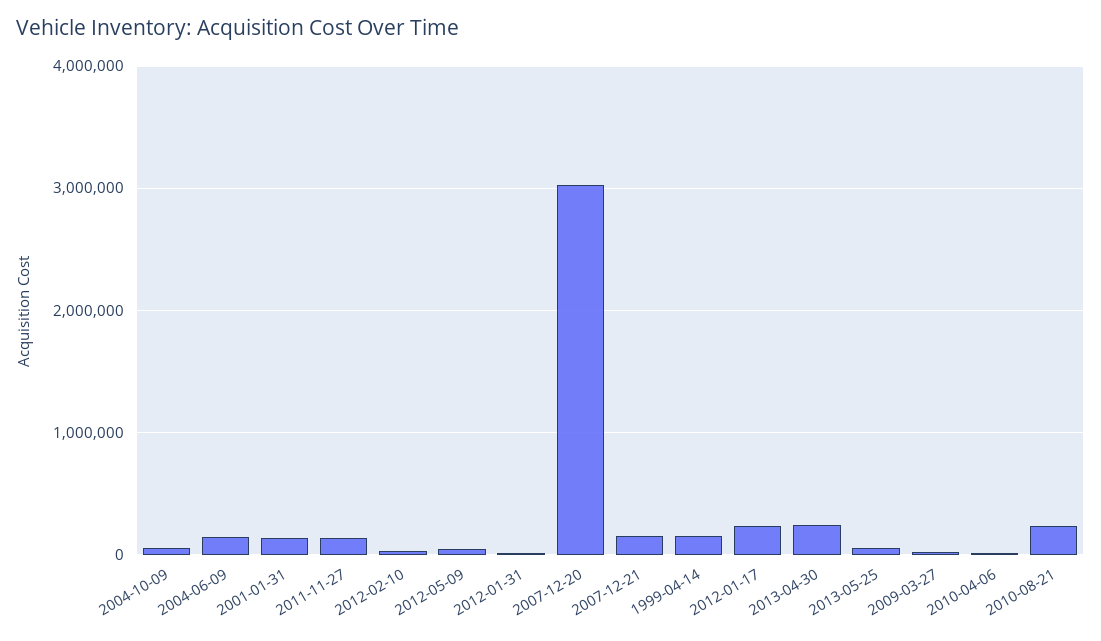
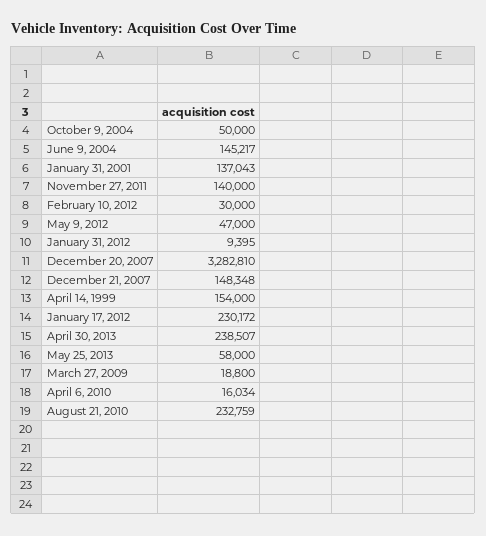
  {
    "2004-10-09": 50000,
    "2004-06-09": 145217,
    "2001-01-31": 137043,
    "2011-11-27": 140000,
    "2012-02-10": 30000,
    "2012-05-09": 47000,
    "2012-01-31": 9395,
-   "2007-12-20": 3000000,
+   "2007-12-20": 3282810,
    "2007-12-21": 148348,
    "1999-04-14": 154000,
    "2012-01-17": 230172,
    "2013-04-30": 238507,
    "2013-05-25": 58000,
    "2009-03-27": 18800,
    "2010-04-06": 16034,
    "2010-08-21": 232759
  }

